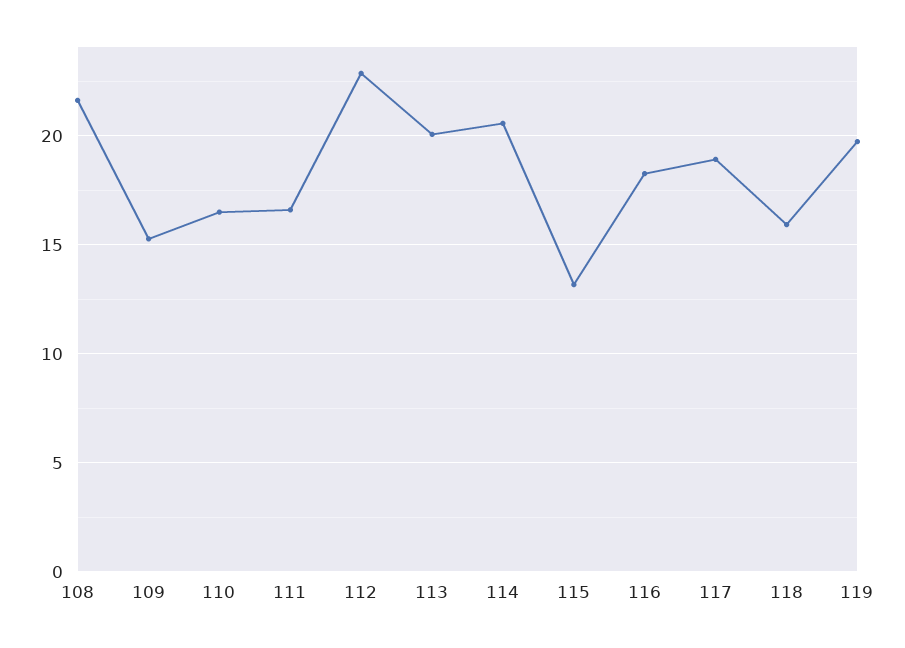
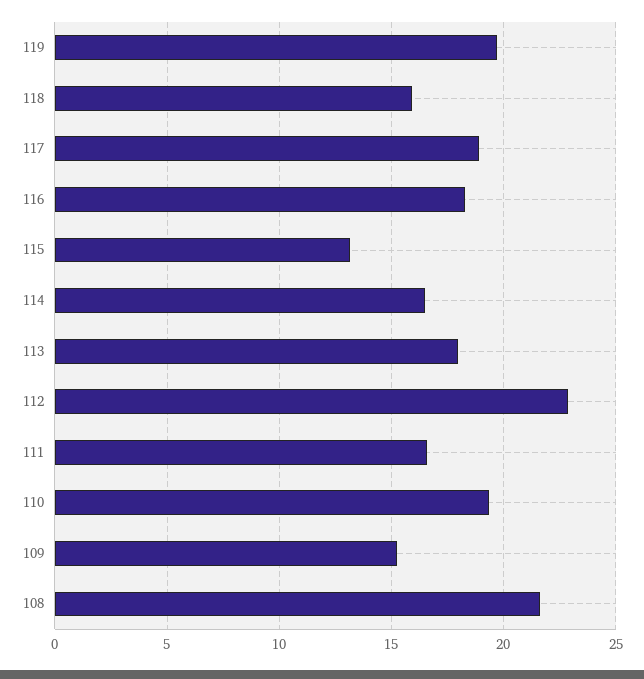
  {
    "108": 21.5,
    "109": 15.5,
-   "110": 16.5,
+   "110": 19.5,
    "111": 16.5,
    "112": 23,
-   "113": 20,
+   "113": 18,
-   "114": 20.5,
+   "114": 16.5,
    "115": 13,
    "116": 18.5,
    "117": 19,
    "118": 16,
    "119": 19.5
  }

